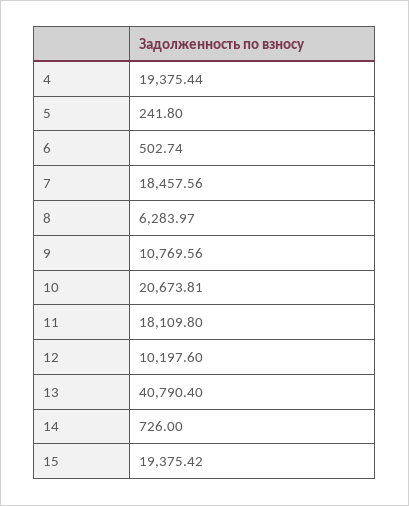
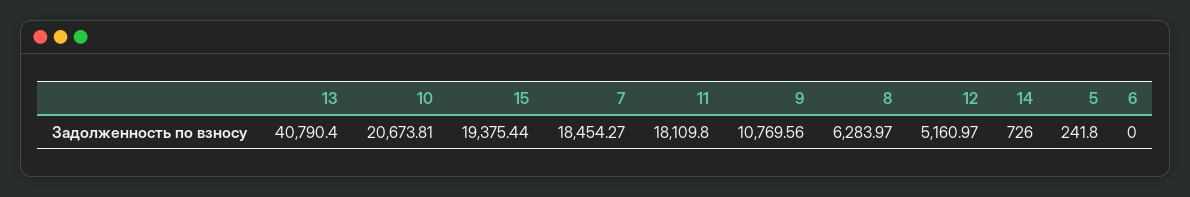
  {
-   "4": 19375.44,
    "5": 241.8,
-   "6": 502.74,
+   "6": 0,
-   "7": 18457.56,
+   "7": 18454.27,
    "8": 6283.97,
    "9": 10769.56,
    "10": 20673.81,
    "11": 18109.8,
-   "12": 10197.6,
+   "12": 5160.97,
    "13": 40790.4,
    "14": 726,
-   "15": 19375.42
+   "15": 19375.44
  }

